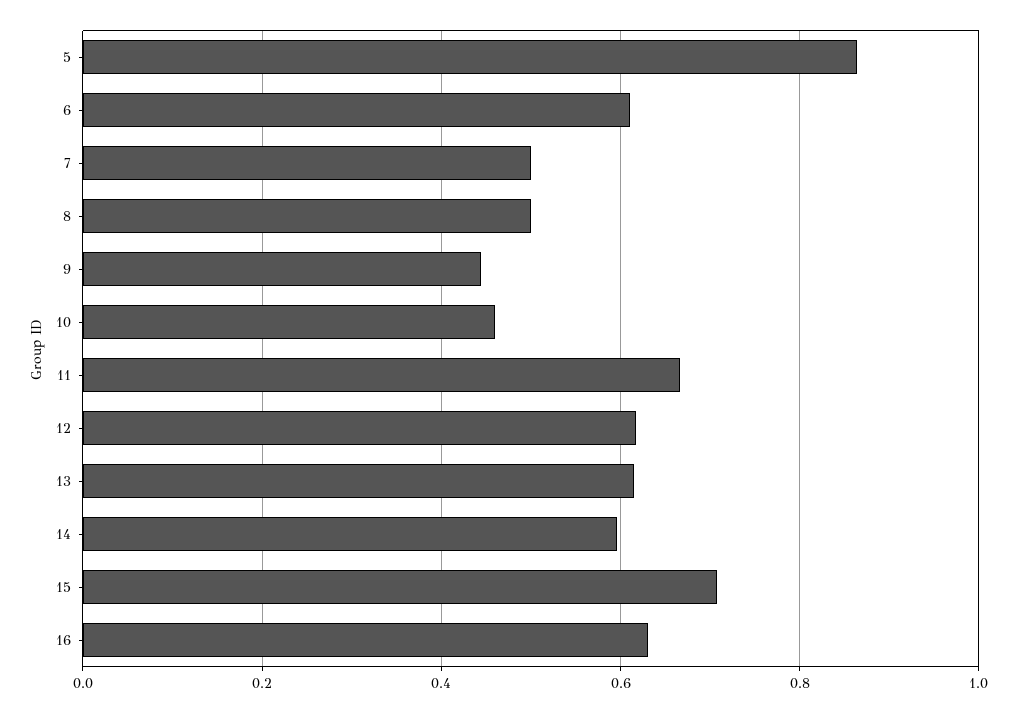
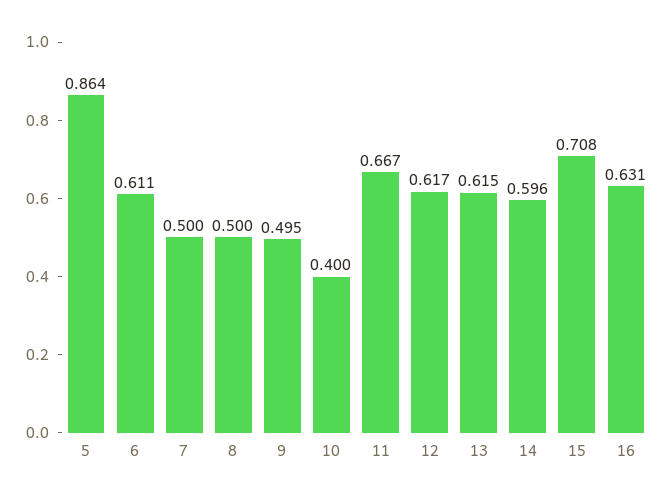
  {
    "5": 0.864,
    "6": 0.611,
    "7": 0.5,
    "8": 0.5,
-   "9": 0.44,
+   "9": 0.495,
-   "10": 0.46,
+   "10": 0.4,
    "11": 0.667,
    "12": 0.617,
    "13": 0.615,
    "14": 0.596,
    "15": 0.708,
    "16": 0.631
  }

